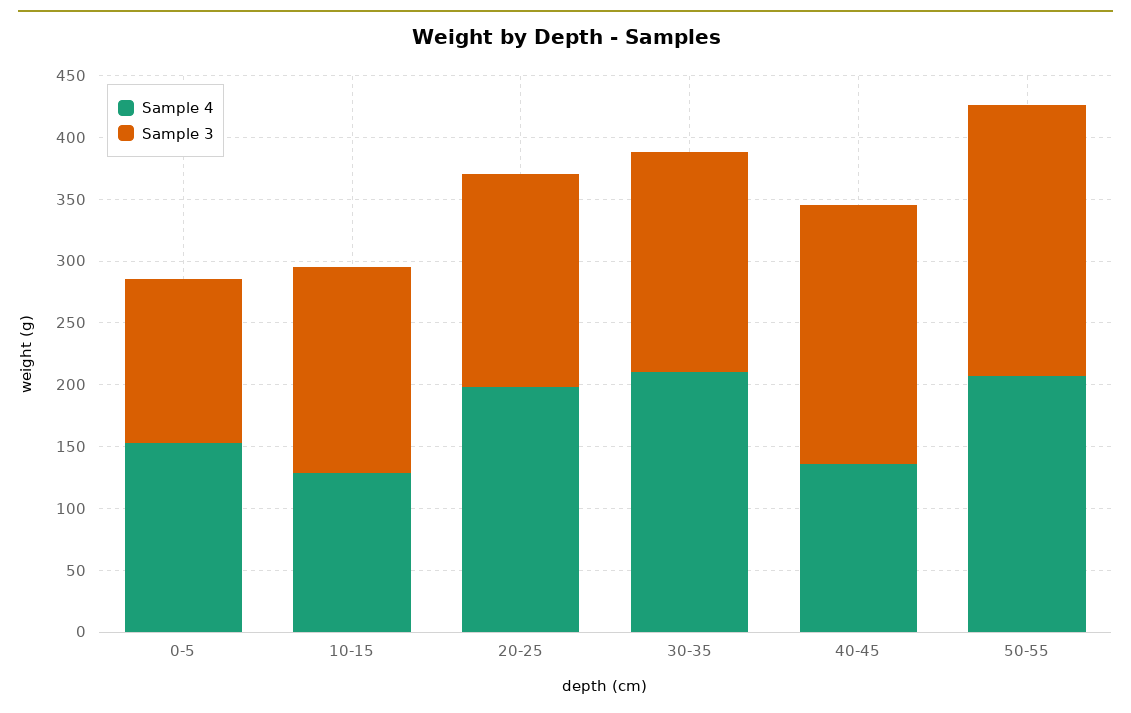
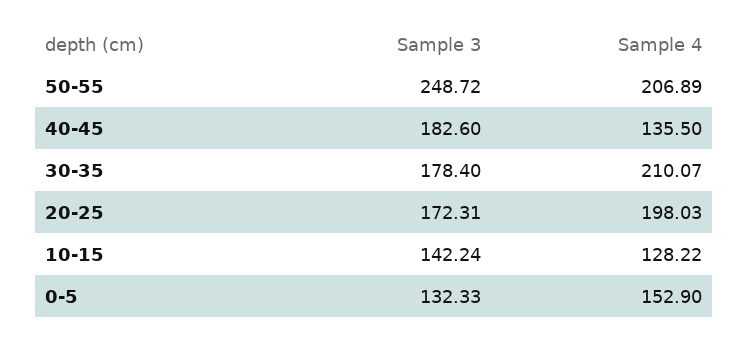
  {
    "Sample 4": {
      "0-5": 152.9,
      "10-15": 128.22,
      "20-25": 198.03,
      "30-35": 210.07,
      "40-45": 135.5,
      "50-55": 206.89
    },
    "Sample 3": {
      "0-5": 132.33,
-     "10-15": 170,
+     "10-15": 142.24,
      "20-25": 172.31,
      "30-35": 178.4,
-     "40-45": 210,
+     "40-45": 182.6,
-     "50-55": 220
+     "50-55": 248.72
    }
  }

